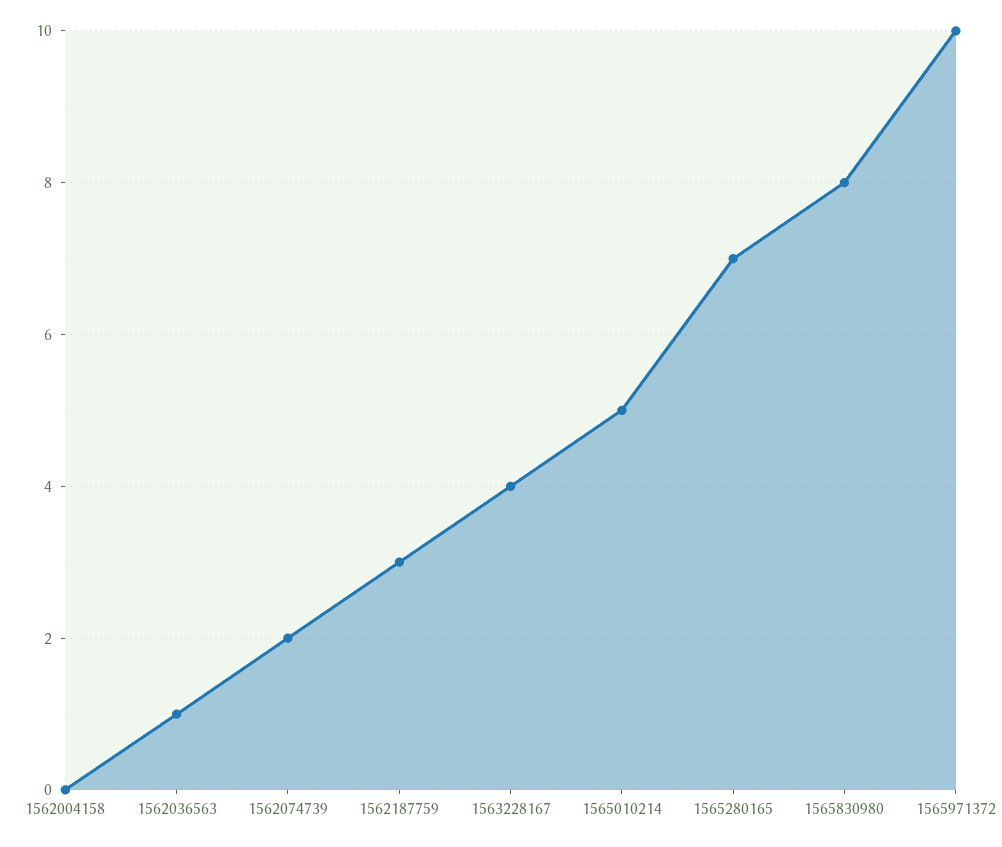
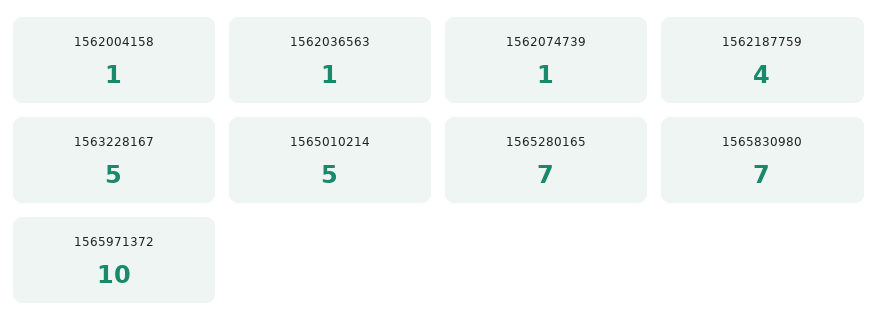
  {
-   "1562004158": 0,
+   "1562004158": 1,
    "1562036563": 1,
-   "1562074739": 2,
+   "1562074739": 1,
-   "1562187759": 3,
+   "1562187759": 4,
-   "1563228167": 4,
+   "1563228167": 5,
    "1565010214": 5,
    "1565280165": 7,
-   "1565830980": 8,
+   "1565830980": 7,
    "1565971372": 10
  }

